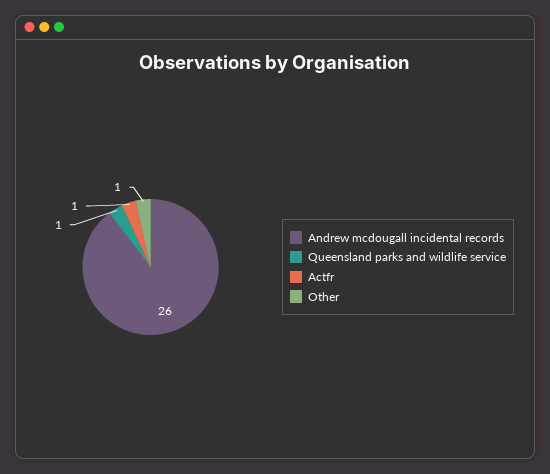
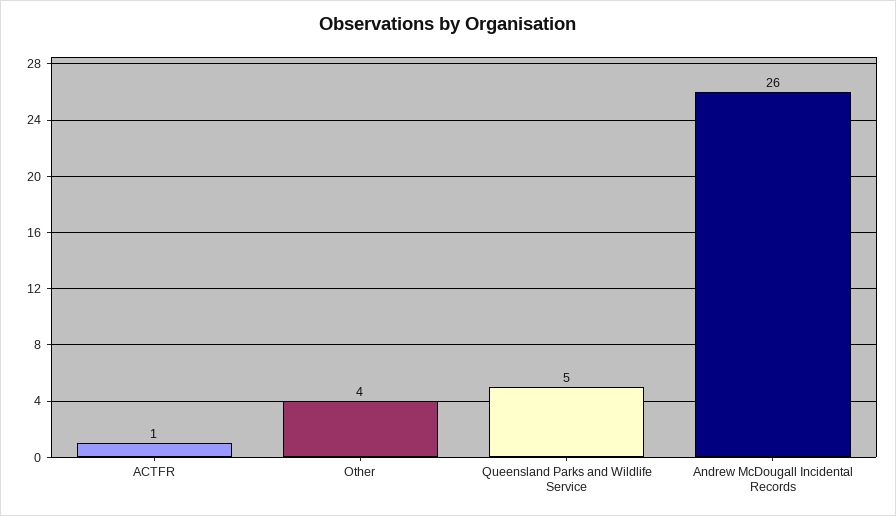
  {
    "Andrew mcdougall incidental records": 26,
-   "Queensland parks and wildlife service": 1,
+   "Queensland parks and wildlife service": 5,
    "Actfr": 1,
-   "Other": 1
+   "Other": 4
  }

